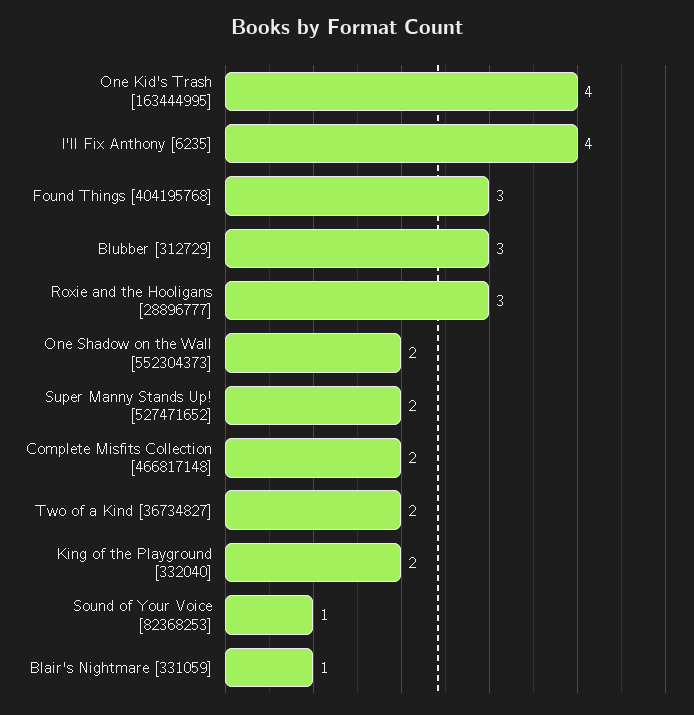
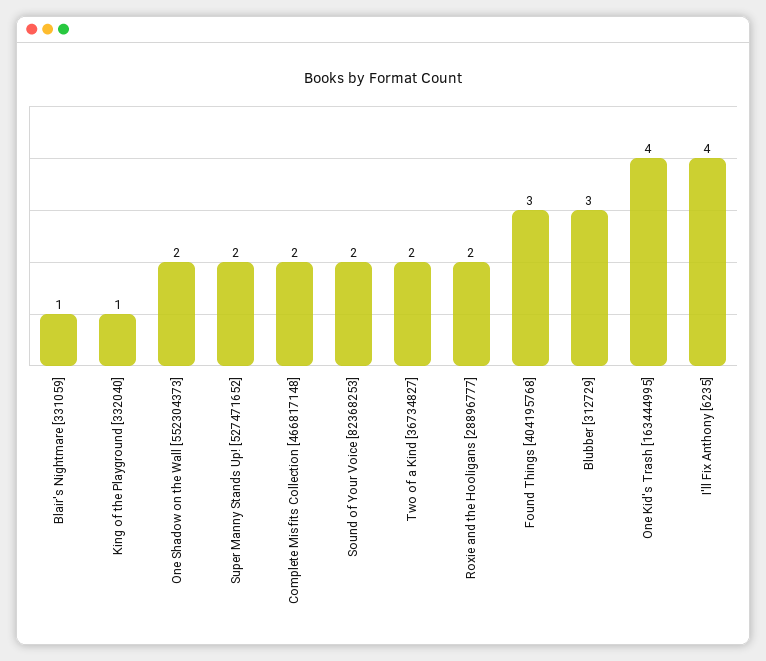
  {
    "One Kid's Trash [163444995]": 4,
    "I'll Fix Anthony [6235]": 4,
    "Found Things [404195768]": 3,
    "Blubber [312729]": 3,
-   "Roxie and the Hooligans [28896777]": 3,
+   "Roxie and the Hooligans [28896777]": 2,
    "One Shadow on the Wall [552304373]": 2,
    "Super Manny Stands Up! [527471652]": 2,
    "Complete Misfits Collection [466817148]": 2,
    "Two of a Kind [36734827]": 2,
-   "King of the Playground [332040]": 2,
+   "King of the Playground [332040]": 1,
-   "Sound of Your Voice [82368253]": 1,
+   "Sound of Your Voice [82368253]": 2,
    "Blair's Nightmare [331059]": 1
  }

